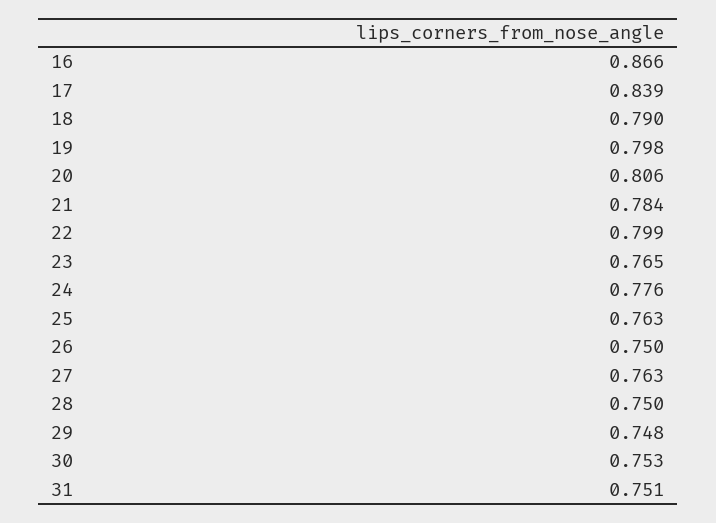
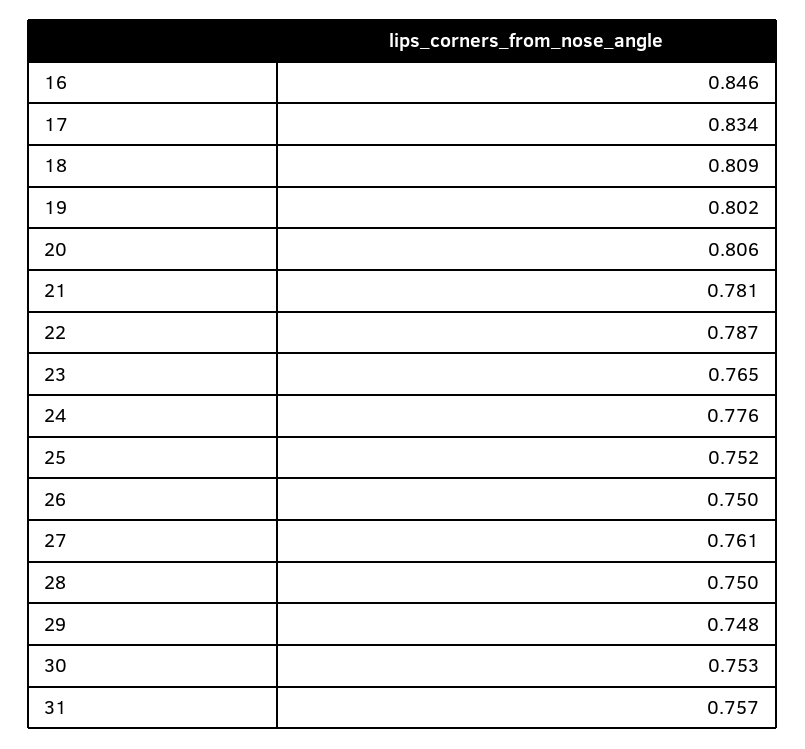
  {
-   "16": 0.866,
+   "16": 0.846,
-   "17": 0.839,
+   "17": 0.834,
-   "18": 0.79,
+   "18": 0.809,
-   "19": 0.798,
+   "19": 0.802,
    "20": 0.806,
-   "21": 0.784,
+   "21": 0.781,
-   "22": 0.799,
+   "22": 0.787,
    "23": 0.765,
    "24": 0.776,
-   "25": 0.763,
+   "25": 0.752,
    "26": 0.75,
-   "27": 0.763,
+   "27": 0.761,
    "28": 0.75,
    "29": 0.748,
    "30": 0.753,
-   "31": 0.751
+   "31": 0.757
  }

